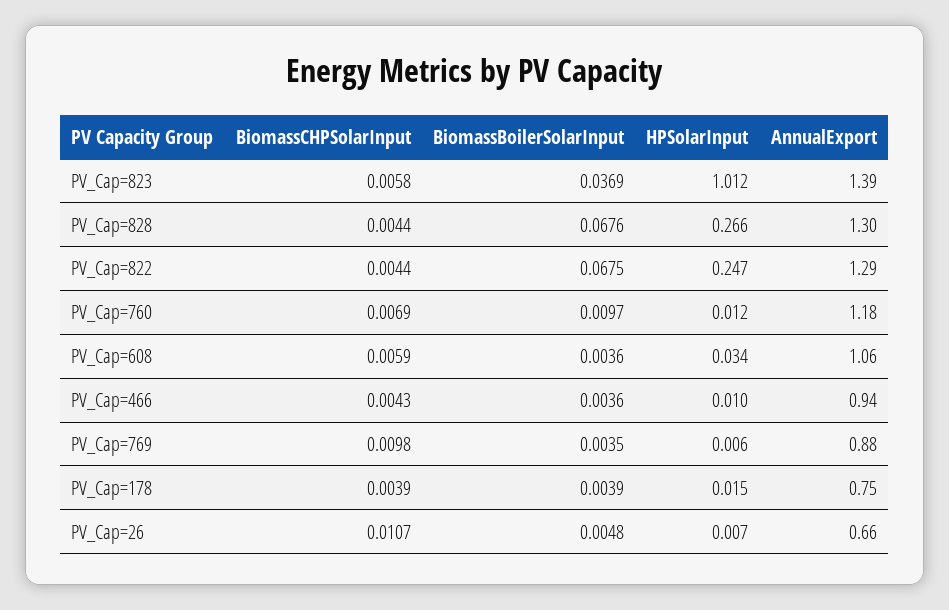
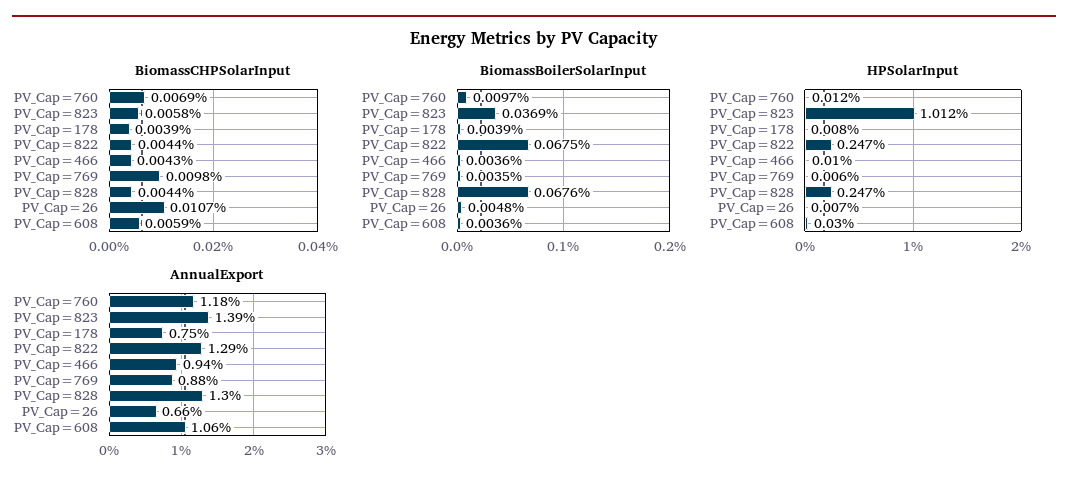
  {
    "BiomassCHPSolarInput": {
      "PV_Cap=823": 0.0058,
      "PV_Cap=828": 0.0044,
      "PV_Cap=822": 0.0044,
      "PV_Cap=760": 0.0069,
      "PV_Cap=608": 0.0059,
      "PV_Cap=466": 0.0043,
      "PV_Cap=769": 0.0098,
      "PV_Cap=178": 0.0039,
      "PV_Cap=26": 0.0107
    },
    "BiomassBoilerSolarInput": {
      "PV_Cap=823": 0.0369,
      "PV_Cap=828": 0.0676,
      "PV_Cap=822": 0.0675,
      "PV_Cap=760": 0.0097,
      "PV_Cap=608": 0.0036,
      "PV_Cap=466": 0.0036,
      "PV_Cap=769": 0.0035,
      "PV_Cap=178": 0.0039,
      "PV_Cap=26": 0.0048
    },
    "HPSolarInput": {
      "PV_Cap=823": 1.012,
-     "PV_Cap=828": 0.266,
+     "PV_Cap=828": 0.247,
      "PV_Cap=822": 0.247,
      "PV_Cap=760": 0.012,
-     "PV_Cap=608": 0.034,
+     "PV_Cap=608": 0.03,
      "PV_Cap=466": 0.01,
      "PV_Cap=769": 0.006,
-     "PV_Cap=178": 0.015,
+     "PV_Cap=178": 0.008,
      "PV_Cap=26": 0.007
    },
    "AnnualExport": {
      "PV_Cap=823": 1.39,
      "PV_Cap=828": 1.3,
      "PV_Cap=822": 1.29,
      "PV_Cap=760": 1.18,
      "PV_Cap=608": 1.06,
      "PV_Cap=466": 0.94,
      "PV_Cap=769": 0.88,
      "PV_Cap=178": 0.75,
      "PV_Cap=26": 0.66
    }
  }

